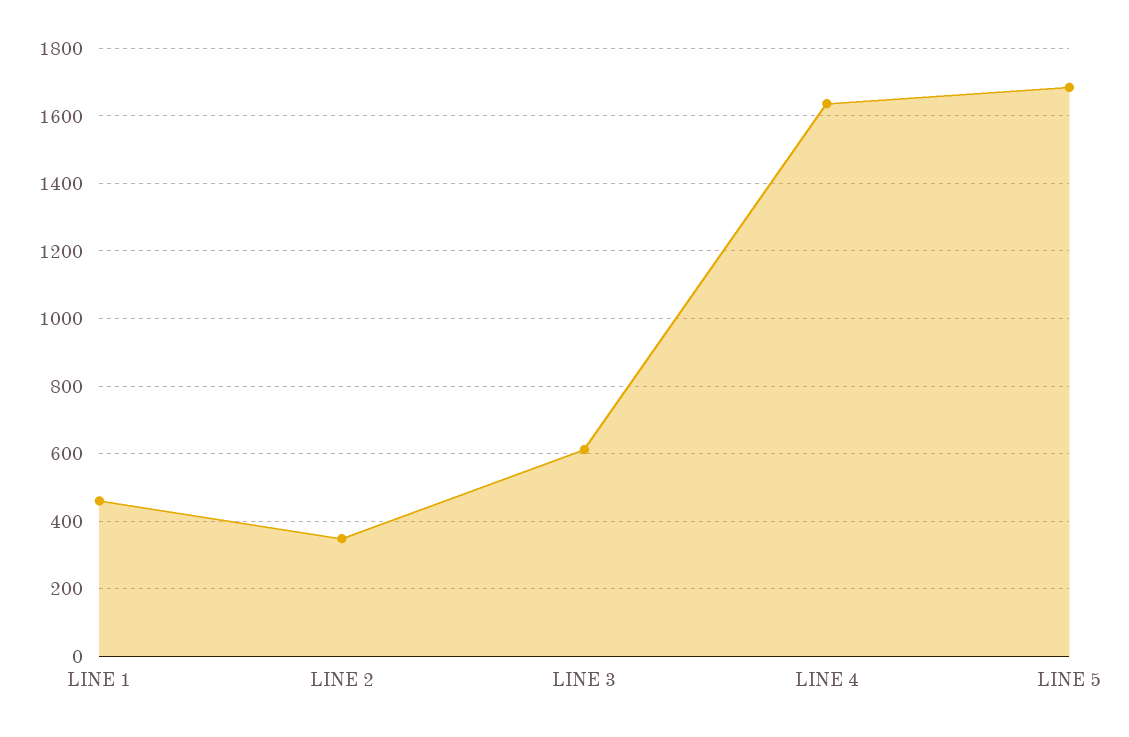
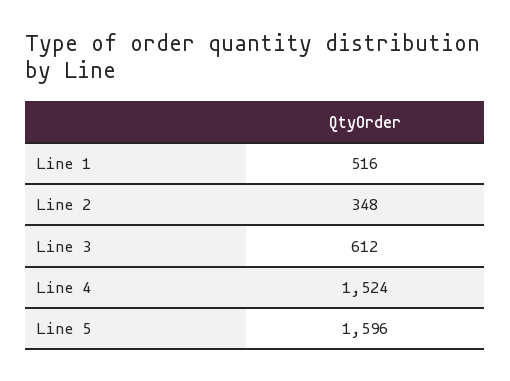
  {
-   "LINE 1": 460,
+   "LINE 1": 516,
    "LINE 2": 348,
    "LINE 3": 612,
-   "LINE 4": 1640,
+   "LINE 4": 1524,
-   "LINE 5": 1680
+   "LINE 5": 1596
  }

